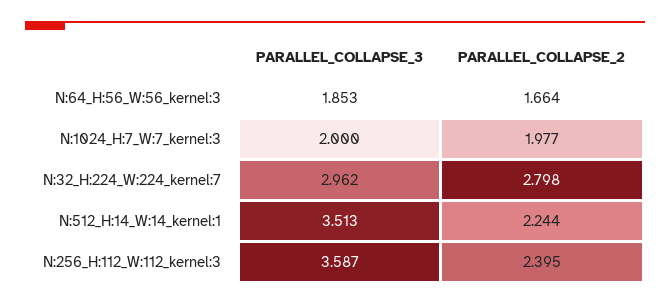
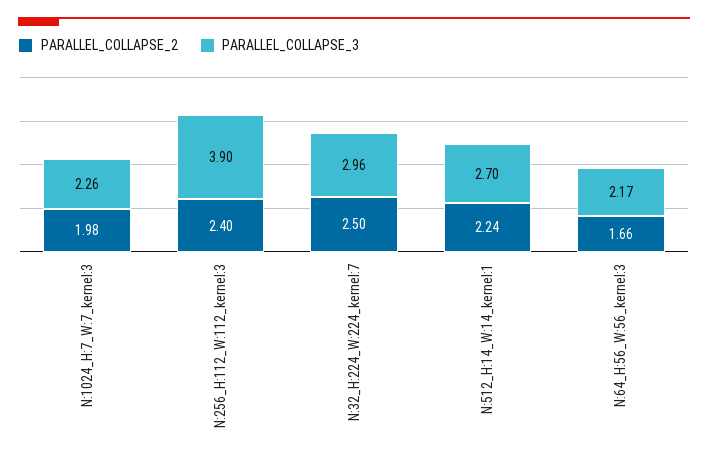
  {
    "PARALLEL_COLLAPSE_3": {
-     "N:64_H:56_W:56_kernel:3": 1.853,
+     "N:64_H:56_W:56_kernel:3": 2.17,
-     "N:1024_H:7_W:7_kernel:3": 2,
+     "N:1024_H:7_W:7_kernel:3": 2.26,
      "N:32_H:224_W:224_kernel:7": 2.962,
-     "N:512_H:14_W:14_kernel:1": 3.513,
+     "N:512_H:14_W:14_kernel:1": 2.7,
-     "N:256_H:112_W:112_kernel:3": 3.587
+     "N:256_H:112_W:112_kernel:3": 3.9
    },
    "PARALLEL_COLLAPSE_2": {
      "N:64_H:56_W:56_kernel:3": 1.664,
      "N:1024_H:7_W:7_kernel:3": 1.977,
-     "N:32_H:224_W:224_kernel:7": 2.798,
+     "N:32_H:224_W:224_kernel:7": 2.5,
      "N:512_H:14_W:14_kernel:1": 2.244,
      "N:256_H:112_W:112_kernel:3": 2.395
    }
  }

